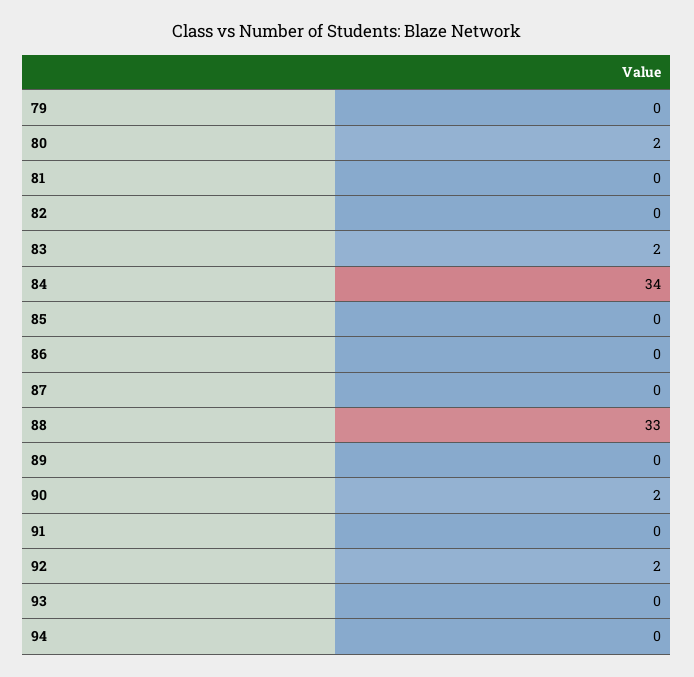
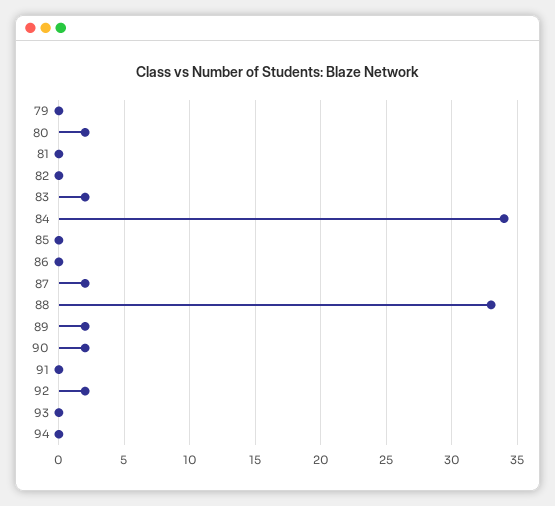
  {
    "79": 0,
    "80": 2,
    "81": 0,
    "82": 0,
    "83": 2,
    "84": 34,
    "85": 0,
    "86": 0,
-   "87": 0,
+   "87": 2,
    "88": 33,
-   "89": 0,
+   "89": 2,
    "90": 2,
    "91": 0,
    "92": 2,
    "93": 0,
    "94": 0
  }

